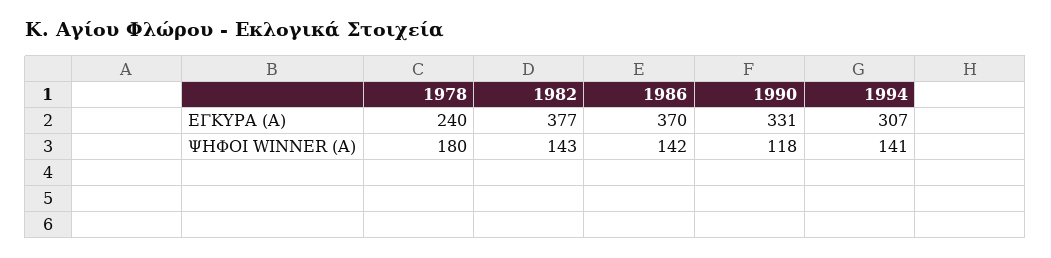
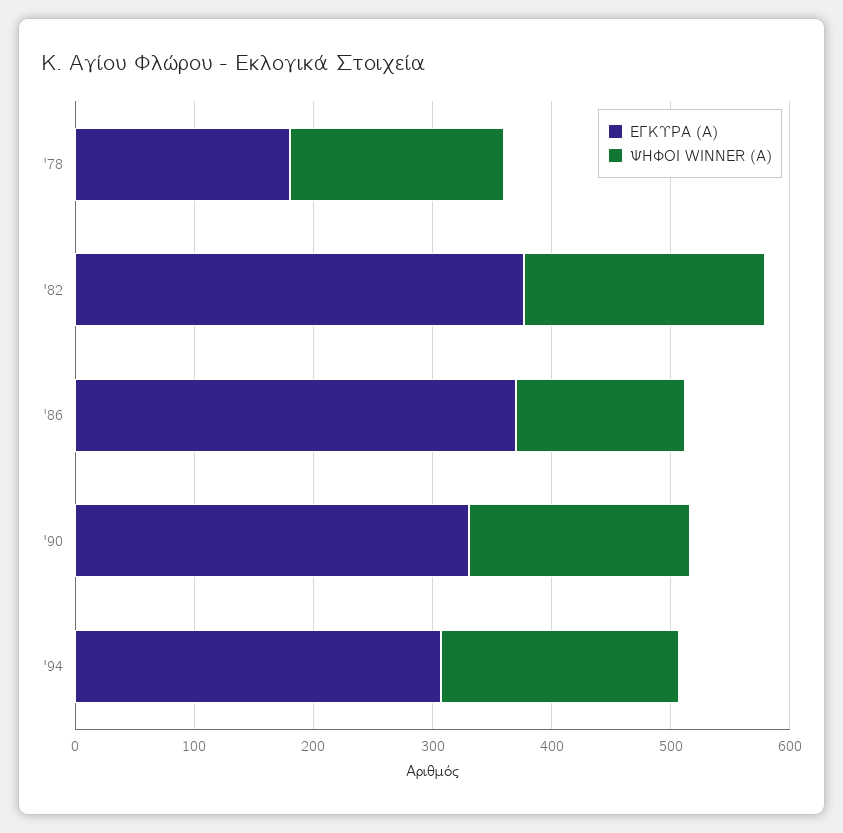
  {
    "ΕΓΚΥΡΑ (Α)": {
-     "1978": 240,
+     "1978": 180,
      "1982": 377,
      "1986": 370,
      "1990": 331,
      "1994": 307
    },
    "ΨΗΦΟΙ WINNER (Α)": {
      "1978": 180,
-     "1982": 143,
+     "1982": 200,
      "1986": 142,
-     "1990": 118,
+     "1990": 180,
-     "1994": 141
+     "1994": 200
    }
  }

